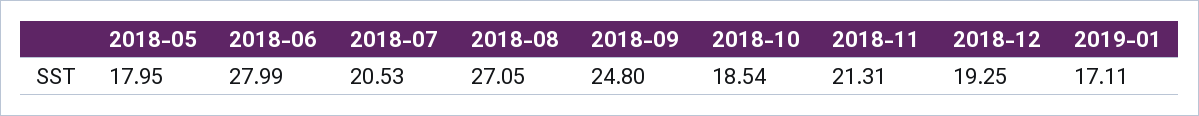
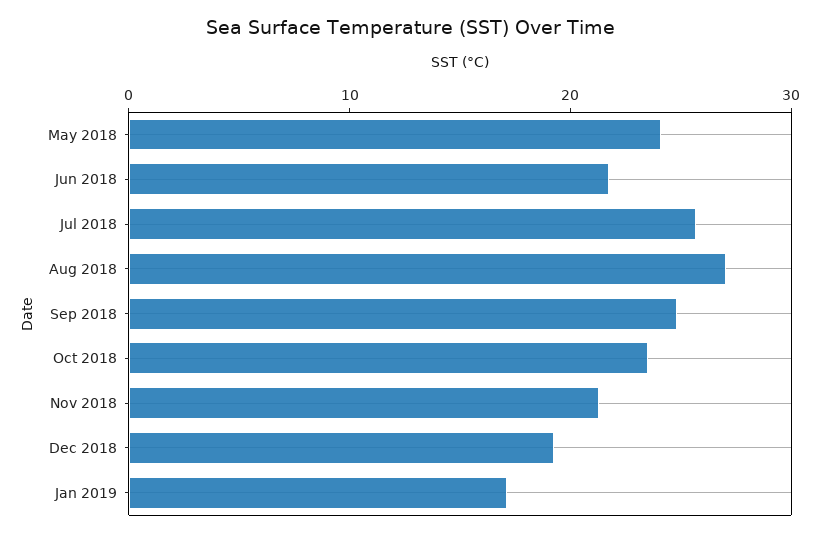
  {
-   "2018-05": 17.95,
+   "2018-05": 24,
-   "2018-06": 27.99,
+   "2018-06": 22,
-   "2018-07": 20.53,
+   "2018-07": 26,
    "2018-08": 27.05,
    "2018-09": 24.8,
-   "2018-10": 18.54,
+   "2018-10": 24,
    "2018-11": 21.31,
    "2018-12": 19.25,
    "2019-01": 17.11
  }

